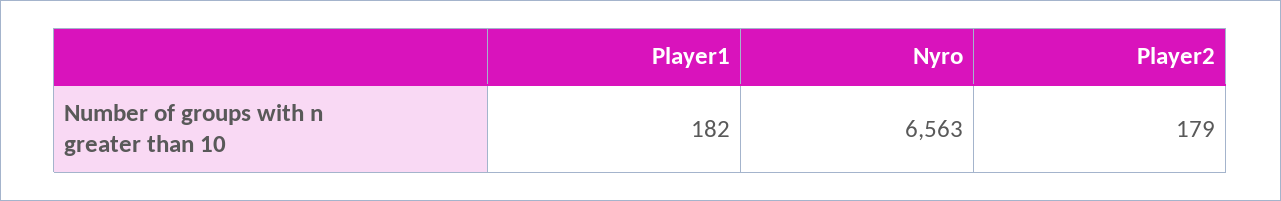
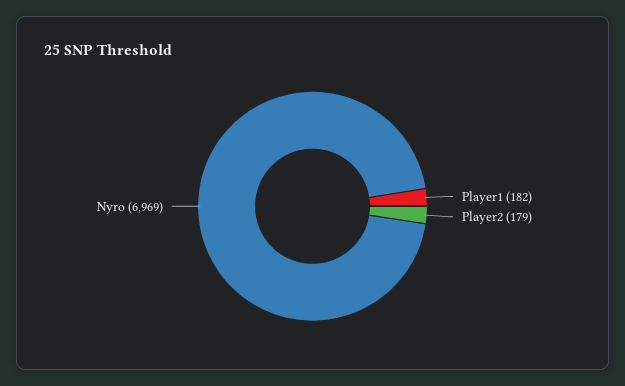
  {
    "Player1": 182,
-   "Nyro": 6563,
+   "Nyro": 6969,
    "Player2": 179
  }

